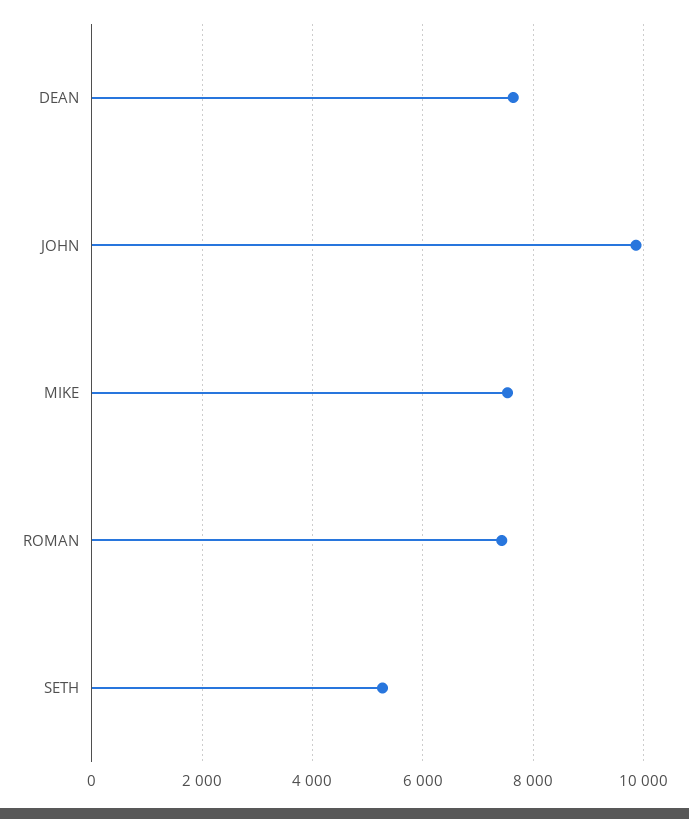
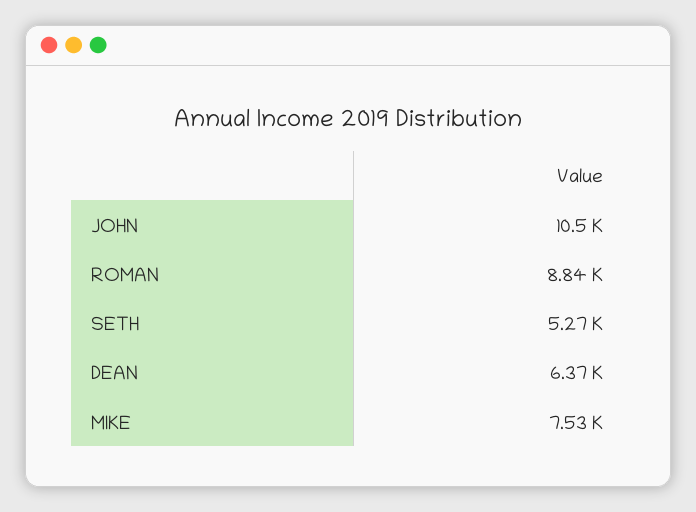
  {
-   "DEAN": 7600,
+   "DEAN": 6370,
-   "JOHN": 9800,
+   "JOHN": 10500,
    "MIKE": 7530,
-   "ROMAN": 7400,
+   "ROMAN": 8840,
    "SETH": 5270
  }

